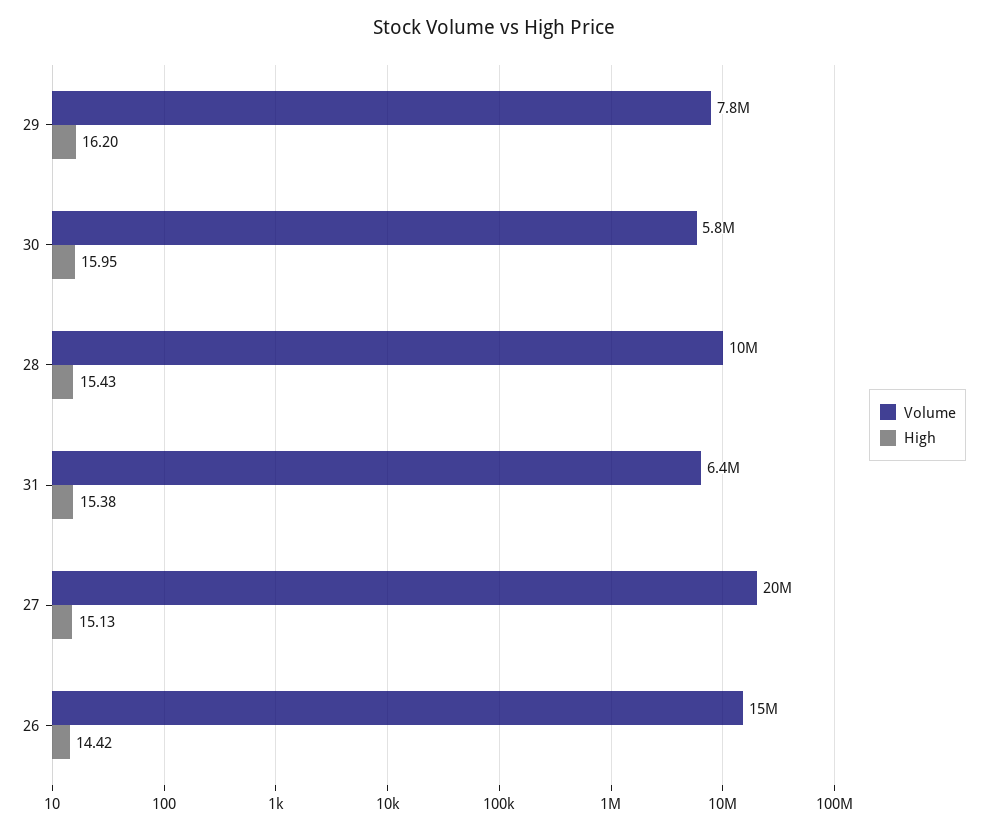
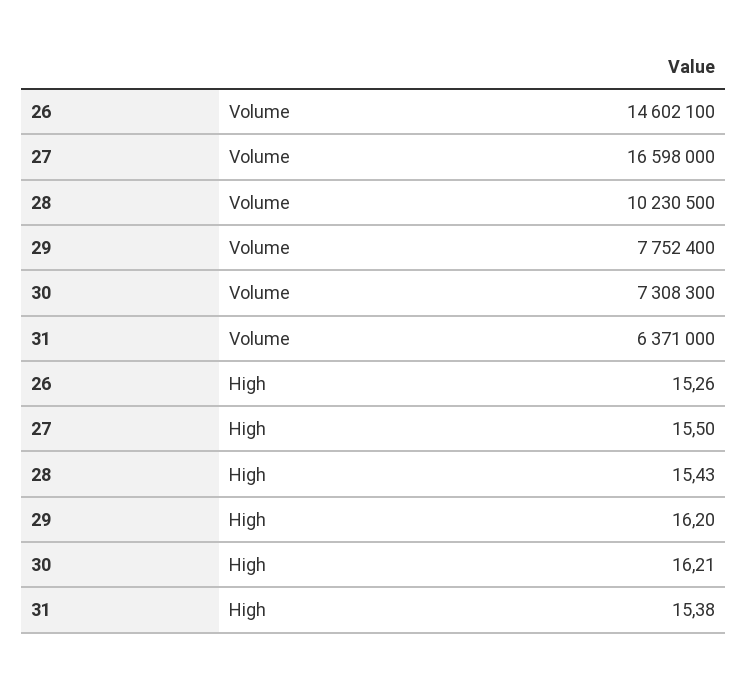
  {
    "Volume": {
      "29": 7752400,
-     "30": 5800000,
+     "30": 7308300,
      "28": 10230500,
      "31": 6371000,
-     "27": 20000000,
+     "27": 16598000,
      "26": 14602100
    },
    "High": {
      "29": 16.2,
-     "30": 15.95,
+     "30": 16.21,
      "28": 15.43,
      "31": 15.38,
-     "27": 15.13,
+     "27": 15.5,
-     "26": 14.42
+     "26": 15.26
    }
  }

